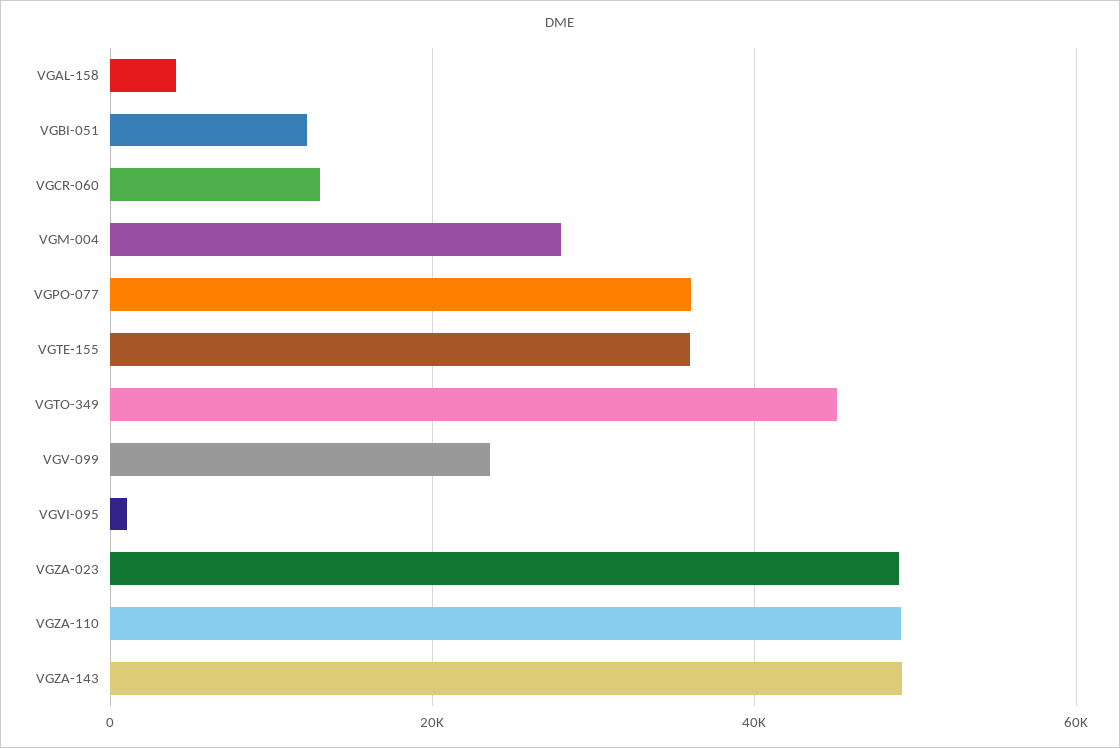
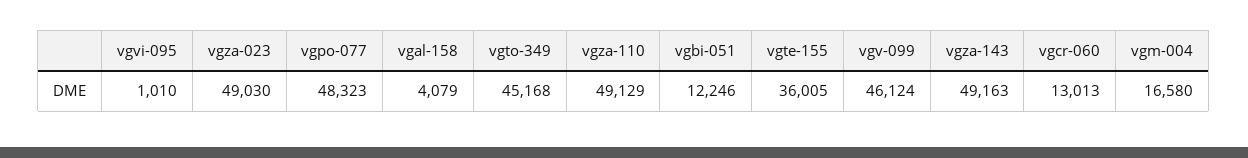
  {
    "VGAL-158": 4079,
    "VGBI-051": 12246,
    "VGCR-060": 13013,
-   "VGM-004": 28000,
+   "VGM-004": 16580,
-   "VGPO-077": 36000,
+   "VGPO-077": 48323,
    "VGTE-155": 36005,
    "VGTO-349": 45168,
-   "VGV-099": 24000,
+   "VGV-099": 46124,
    "VGVI-095": 1010,
    "VGZA-023": 49030,
    "VGZA-110": 49129,
    "VGZA-143": 49163
  }

